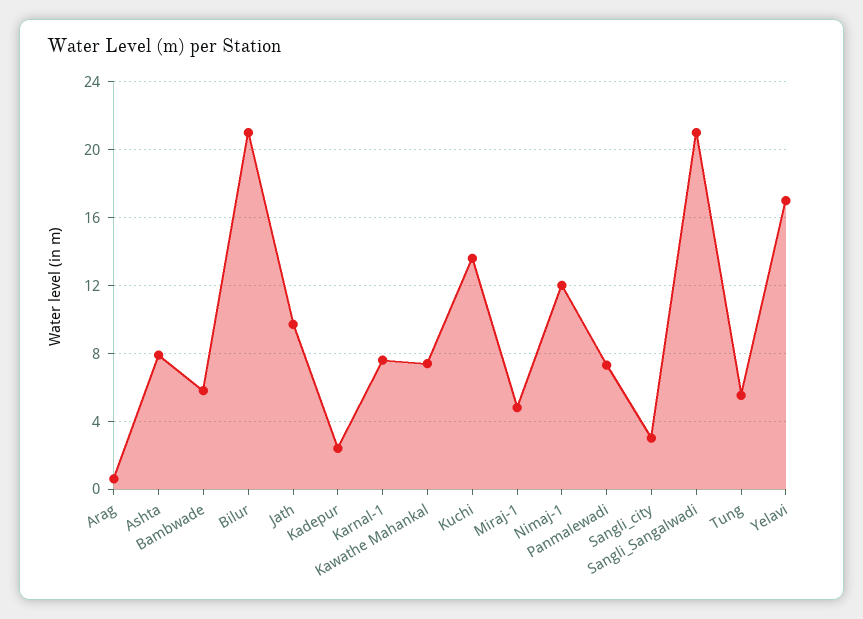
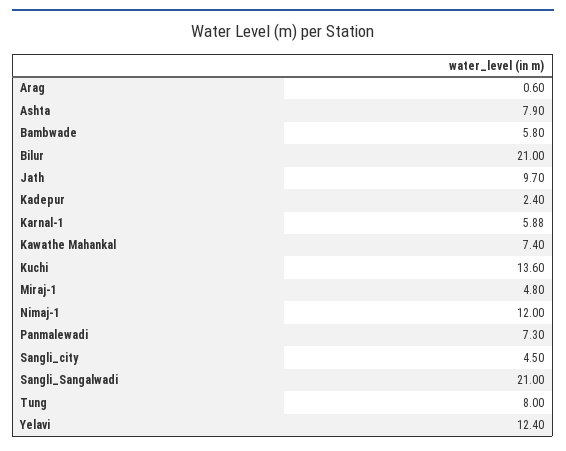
  {
    "Arag": 0.6,
    "Ashta": 7.9,
    "Bambwade": 5.8,
    "Bilur": 21,
    "Jath": 9.7,
    "Kadepur": 2.4,
-   "Karnal-1": 7.5,
+   "Karnal-1": 5.88,
    "Kawathe Mahankal": 7.4,
    "Kuchi": 13.6,
    "Miraj-1": 4.8,
    "Nimaj-1": 12,
    "Panmalewadi": 7.3,
-   "Sangli_city": 3,
+   "Sangli_city": 4.5,
    "Sangli_Sangalwadi": 21,
-   "Tung": 5.5,
+   "Tung": 8,
-   "Yelavi": 17
+   "Yelavi": 12.4
  }

